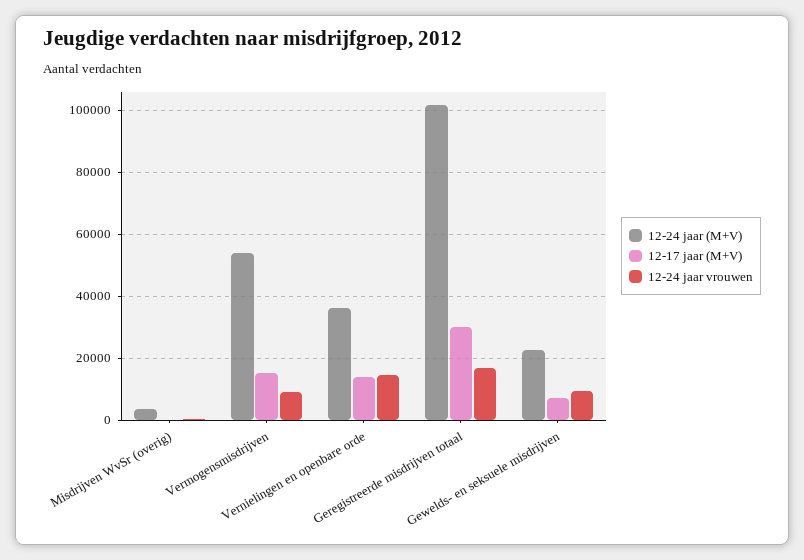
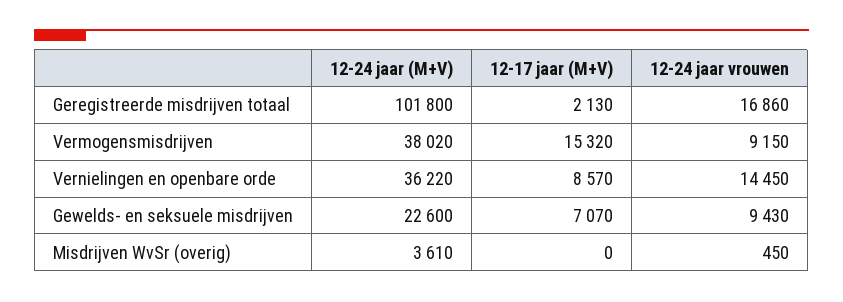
  {
    "12-24 jaar (M+V)": {
      "Misdrijven WvSr (overig)": 3610,
-     "Vermogensmisdrijven": 54000,
+     "Vermogensmisdrijven": 38020,
      "Vernielingen en openbare orde": 36220,
      "Geregistreerde misdrijven totaal": 101800,
      "Gewelds- en seksuele misdrijven": 22600
    },
    "12-17 jaar (M+V)": {
      "Misdrijven WvSr (overig)": 0,
      "Vermogensmisdrijven": 15320,
-     "Vernielingen en openbare orde": 14000,
+     "Vernielingen en openbare orde": 8570,
-     "Geregistreerde misdrijven totaal": 30000,
+     "Geregistreerde misdrijven totaal": 2130,
      "Gewelds- en seksuele misdrijven": 7070
    },
    "12-24 jaar vrouwen": {
      "Misdrijven WvSr (overig)": 450,
      "Vermogensmisdrijven": 9150,
      "Vernielingen en openbare orde": 14450,
      "Geregistreerde misdrijven totaal": 16860,
      "Gewelds- en seksuele misdrijven": 9430
    }
  }

